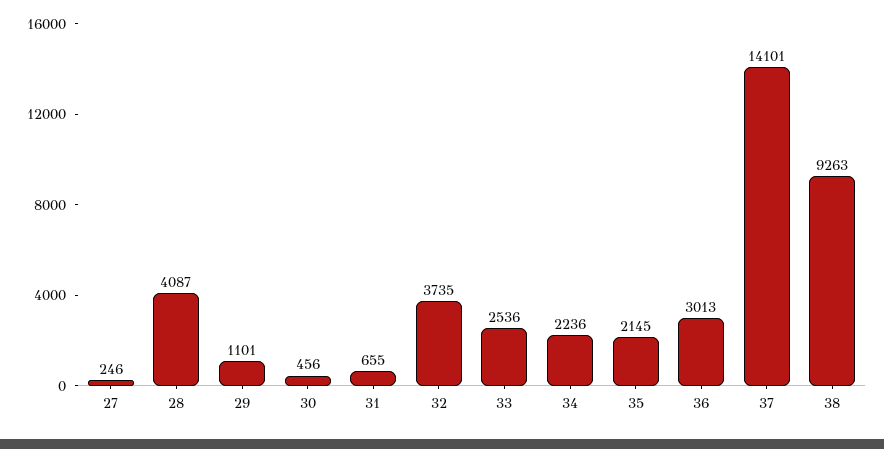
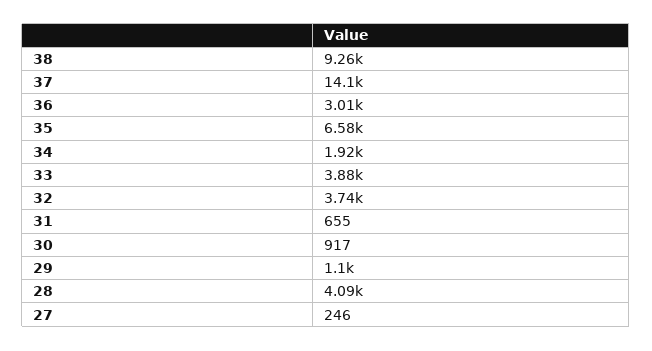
  {
    "27": 246,
    "28": 4087,
    "29": 1101,
-   "30": 456,
+   "30": 917,
    "31": 655,
    "32": 3735,
-   "33": 2536,
+   "33": 3880,
-   "34": 2236,
+   "34": 1920,
-   "35": 2145,
+   "35": 6580,
    "36": 3013,
    "37": 14101,
    "38": 9263
  }

